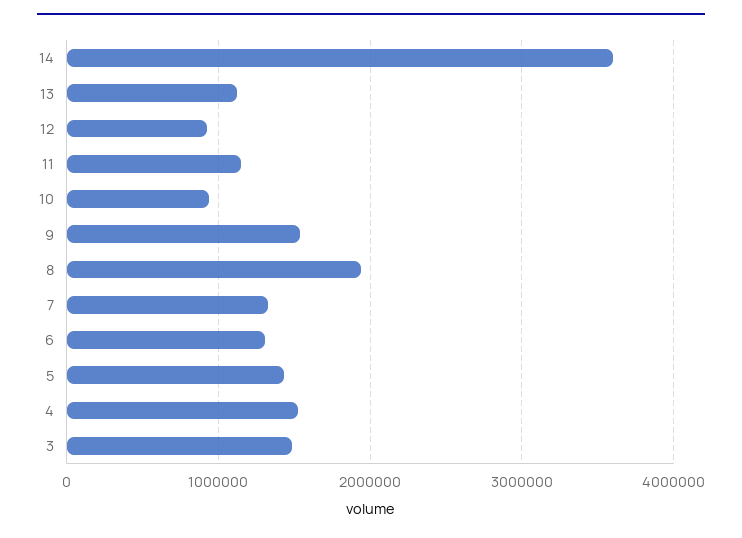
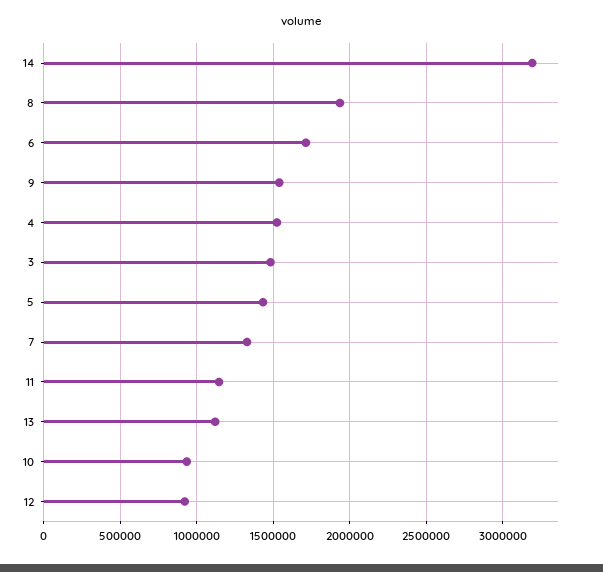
  {
-   "14": 3600000,
+   "14": 3200000,
    "13": 1100000,
    "12": 900000,
    "11": 1150000,
    "10": 950000,
    "9": 1550000,
    "8": 1950000,
    "7": 1350000,
-   "6": 1300000,
+   "6": 1700000,
    "5": 1450000,
    "4": 1500000,
    "3": 1500000
  }

